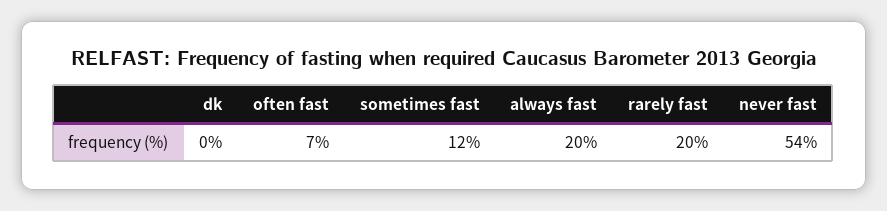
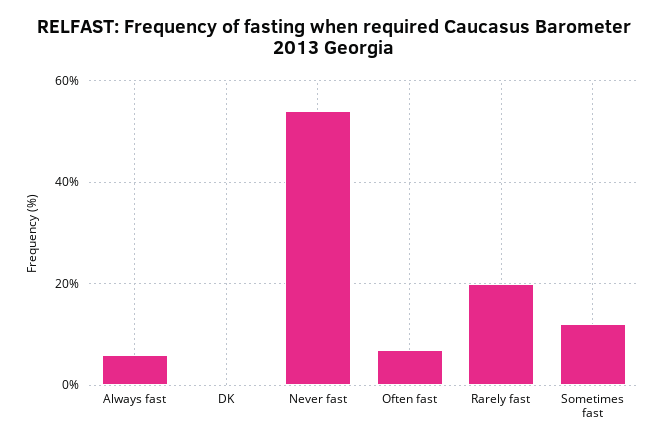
  {
    "dk": 0,
    "often fast": 7,
    "sometimes fast": 12,
-   "always fast": 20,
+   "always fast": 5,
    "rarely fast": 20,
    "never fast": 54
  }

